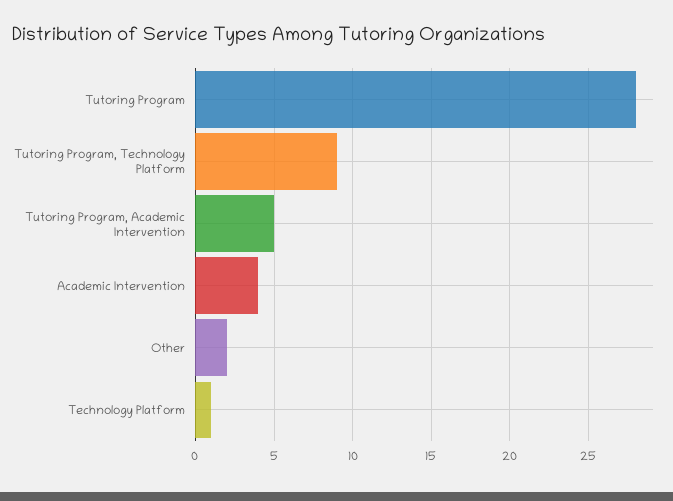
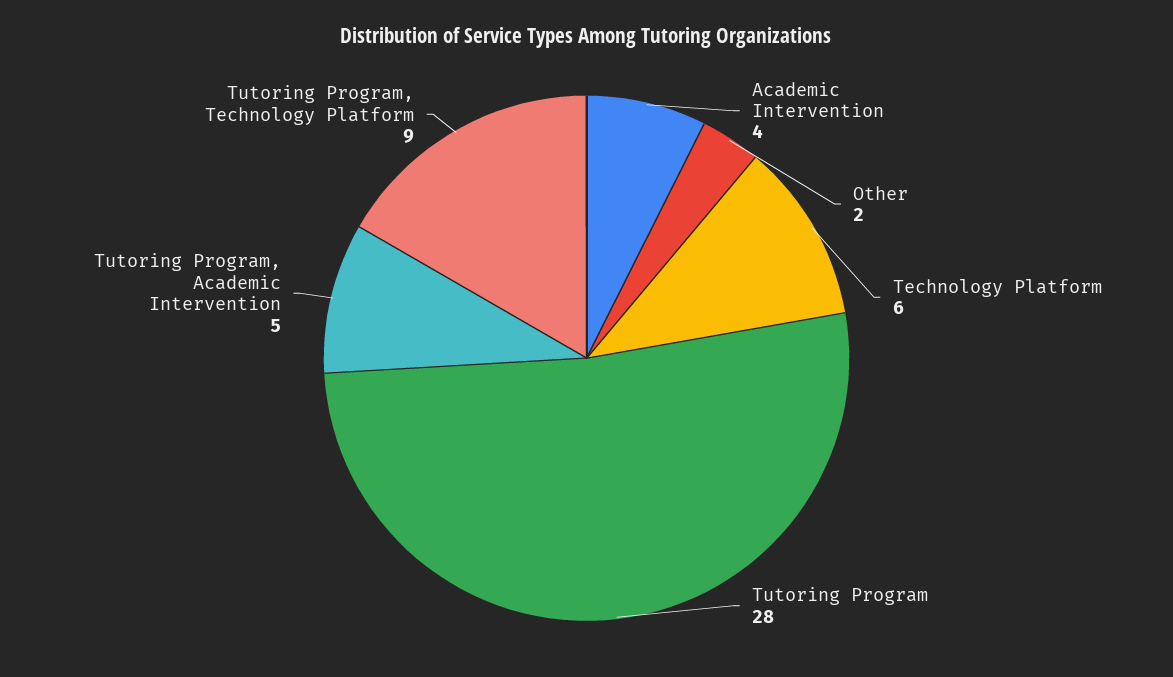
  {
    "Tutoring Program": 28,
    "Tutoring Program, Technology Platform": 9,
    "Tutoring Program, Academic Intervention": 5,
    "Academic Intervention": 4,
    "Other": 2,
-   "Technology Platform": 1
+   "Technology Platform": 6
  }

